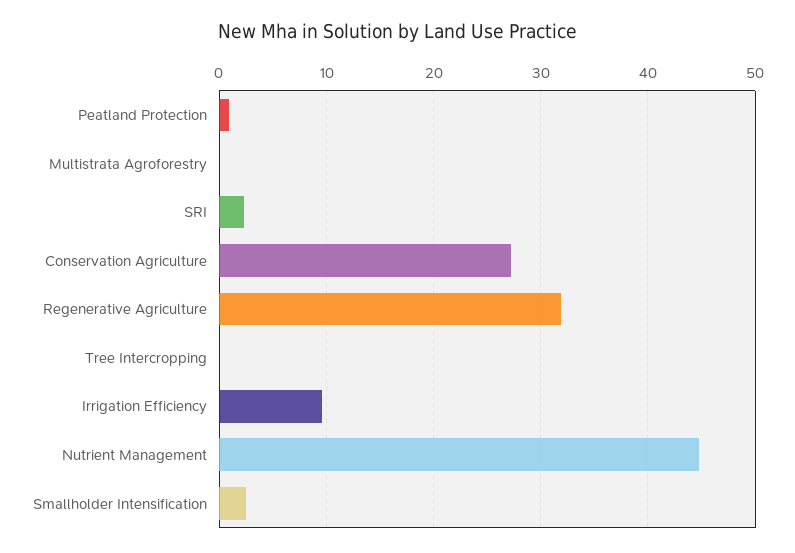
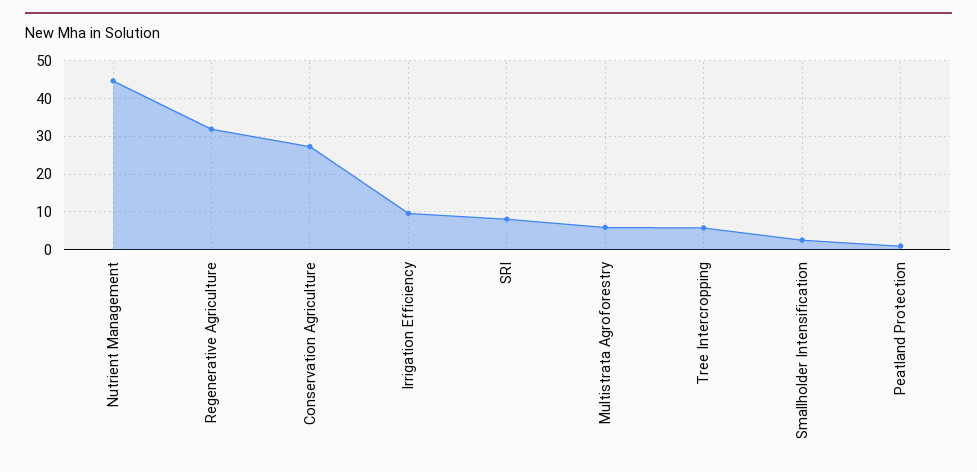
  {
    "Peatland Protection": 1,
-   "Multistrata Agroforestry": 0,
+   "Multistrata Agroforestry": 6,
-   "SRI": 2,
+   "SRI": 8,
    "Conservation Agriculture": 27,
    "Regenerative Agriculture": 32,
-   "Tree Intercropping": 0,
+   "Tree Intercropping": 6,
    "Irrigation Efficiency": 10,
    "Nutrient Management": 45,
    "Smallholder Intensification": 2
  }

